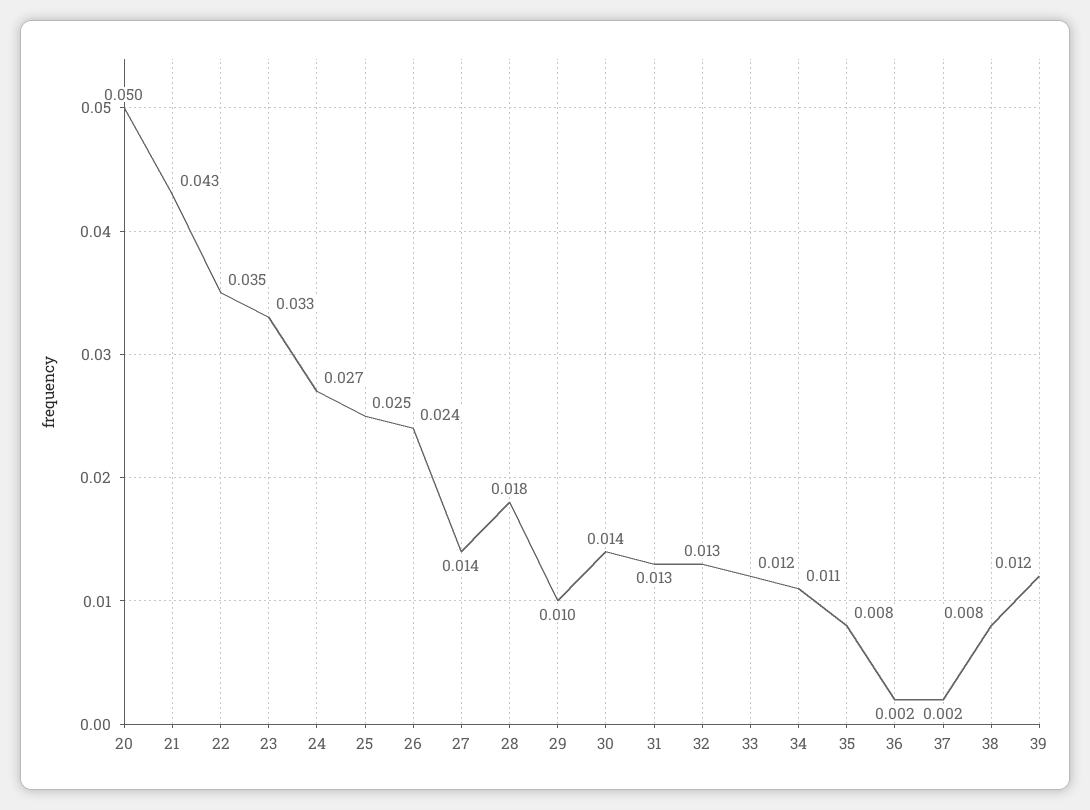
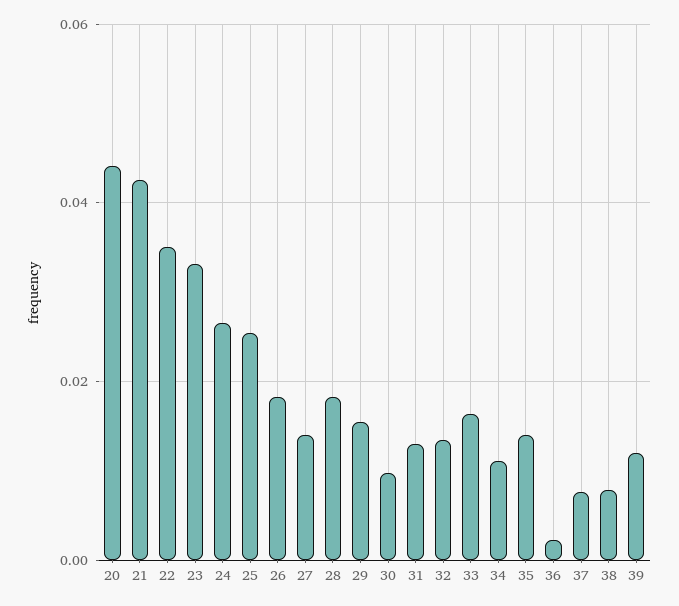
  {
-   "20": 0.05,
+   "20": 0.044,
    "21": 0.043,
    "22": 0.035,
    "23": 0.033,
    "24": 0.027,
    "25": 0.025,
-   "26": 0.024,
+   "26": 0.018,
    "27": 0.014,
    "28": 0.018,
-   "29": 0.01,
+   "29": 0.016,
-   "30": 0.014,
+   "30": 0.01,
    "31": 0.013,
    "32": 0.013,
-   "33": 0.012,
+   "33": 0.016,
    "34": 0.011,
-   "35": 0.008,
+   "35": 0.014,
    "36": 0.002,
-   "37": 0.002,
+   "37": 0.008,
    "38": 0.008,
    "39": 0.012
  }

